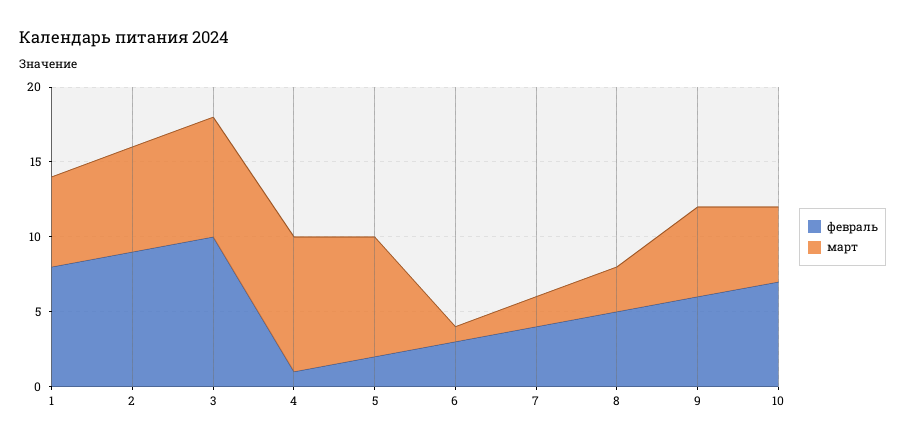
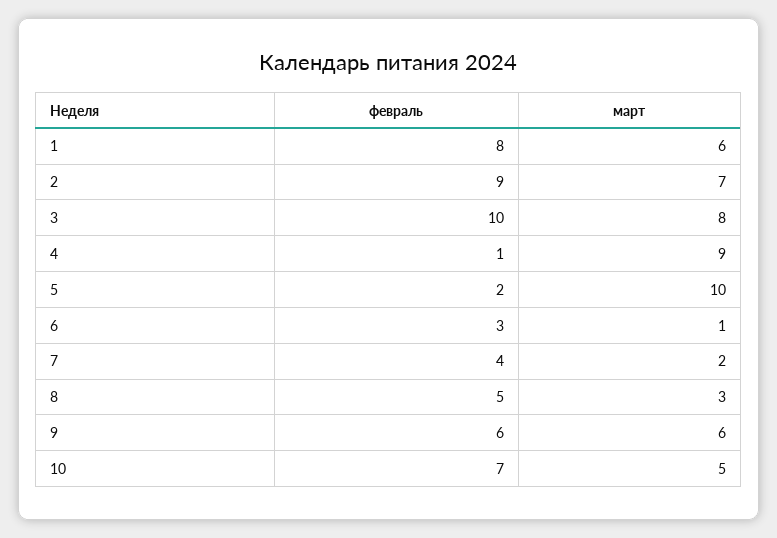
  {
    "февраль": {
      "1": 8,
      "2": 9,
      "3": 10,
      "4": 1,
      "5": 2,
      "6": 3,
      "7": 4,
      "8": 5,
      "9": 6,
      "10": 7
    },
    "март": {
      "1": 6,
      "2": 7,
      "3": 8,
      "4": 9,
-     "5": 8,
+     "5": 10,
      "6": 1,
      "7": 2,
      "8": 3,
      "9": 6,
      "10": 5
    }
  }

